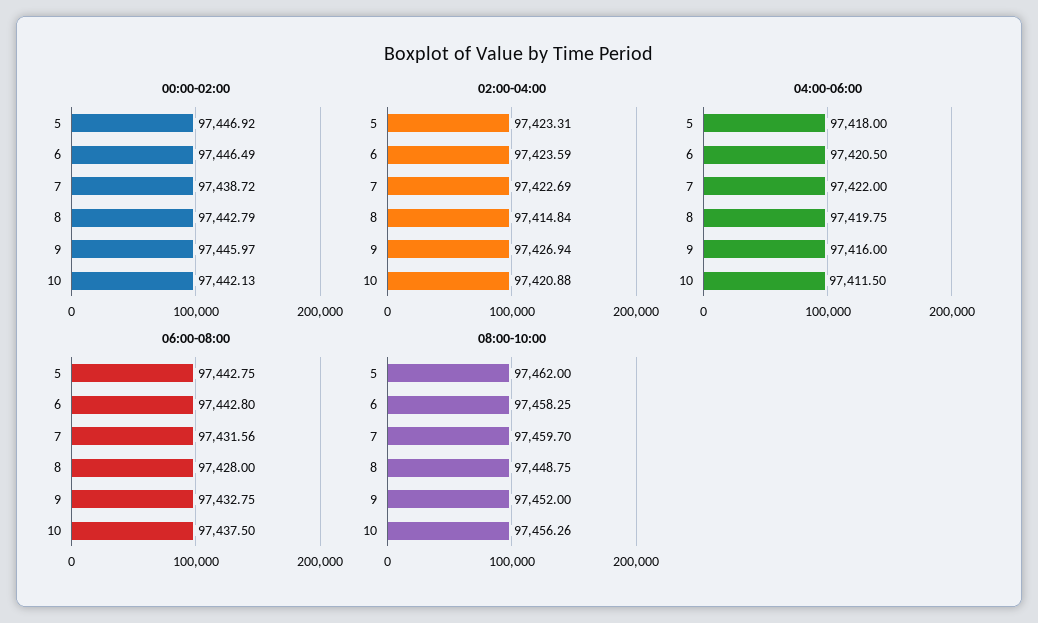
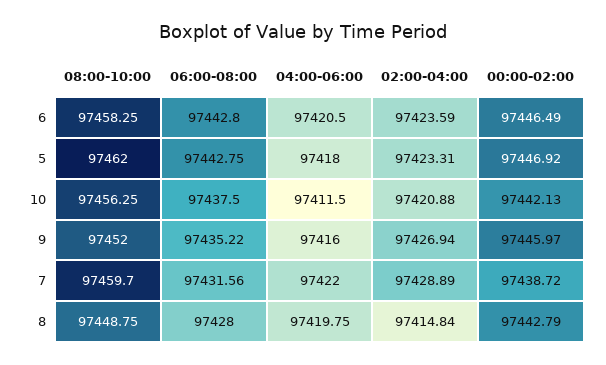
  {
    "00:00-02:00": {
      "5": 97446.92,
      "6": 97446.49,
      "7": 97438.72,
      "8": 97442.79,
      "9": 97445.97,
      "10": 97442.13
    },
    "02:00-04:00": {
      "5": 97423.31,
      "6": 97423.59,
-     "7": 97422.69,
+     "7": 97428.89,
      "8": 97414.84,
      "9": 97426.94,
      "10": 97420.88
    },
    "04:00-06:00": {
      "5": 97418,
      "6": 97420.5,
      "7": 97422,
      "8": 97419.75,
      "9": 97416,
      "10": 97411.5
    },
    "06:00-08:00": {
      "5": 97442.75,
      "6": 97442.8,
      "7": 97431.56,
      "8": 97428,
-     "9": 97432.75,
+     "9": 97435.22,
      "10": 97437.5
    },
    "08:00-10:00": {
      "5": 97462,
      "6": 97458.25,
      "7": 97459.7,
      "8": 97448.75,
      "9": 97452,
-     "10": 97456.26
+     "10": 97456.25
    }
  }

